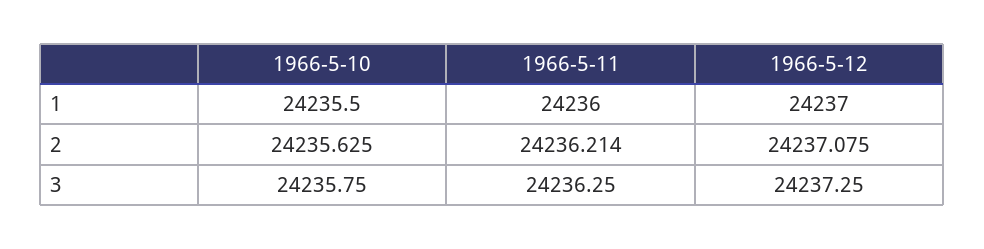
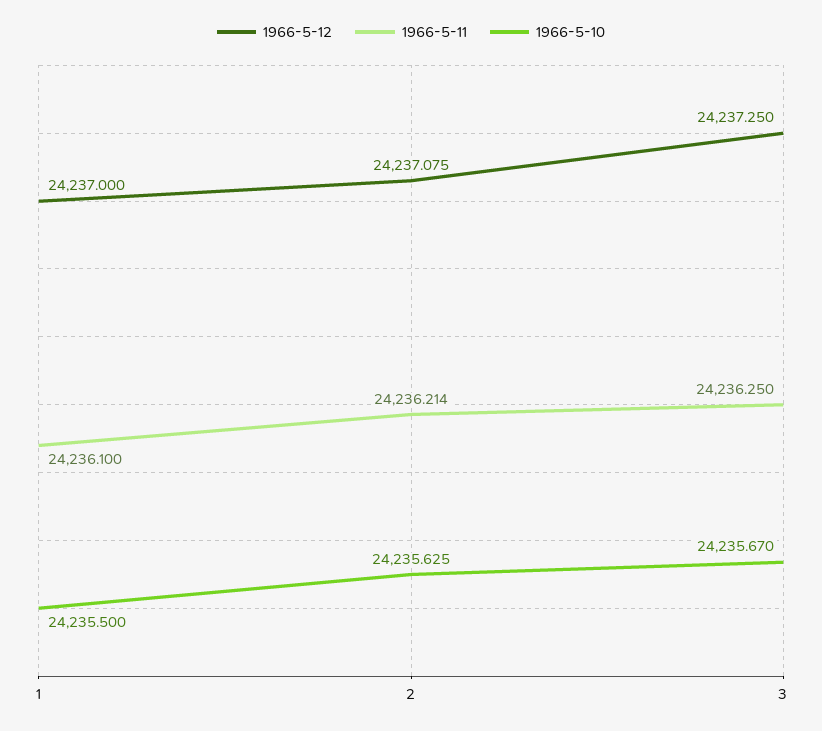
  {
    "1966-5-10": {
      "1": 24235.5,
      "2": 24235.625,
-     "3": 24235.75
+     "3": 24235.67
    },
    "1966-5-11": {
-     "1": 24236,
+     "1": 24236.1,
      "2": 24236.214,
      "3": 24236.25
    },
    "1966-5-12": {
      "1": 24237,
      "2": 24237.075,
      "3": 24237.25
    }
  }

